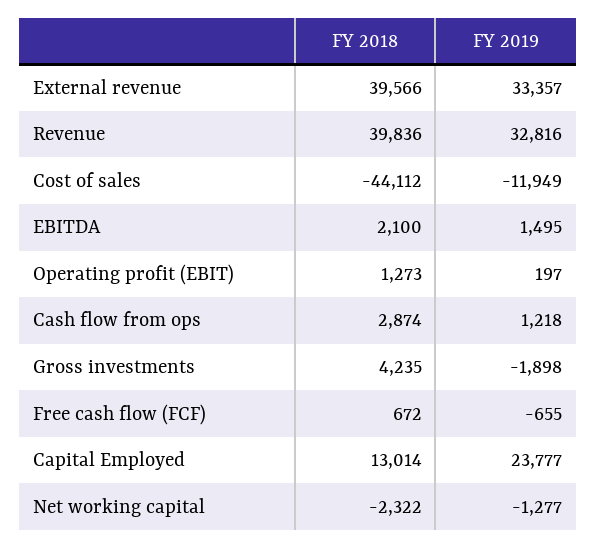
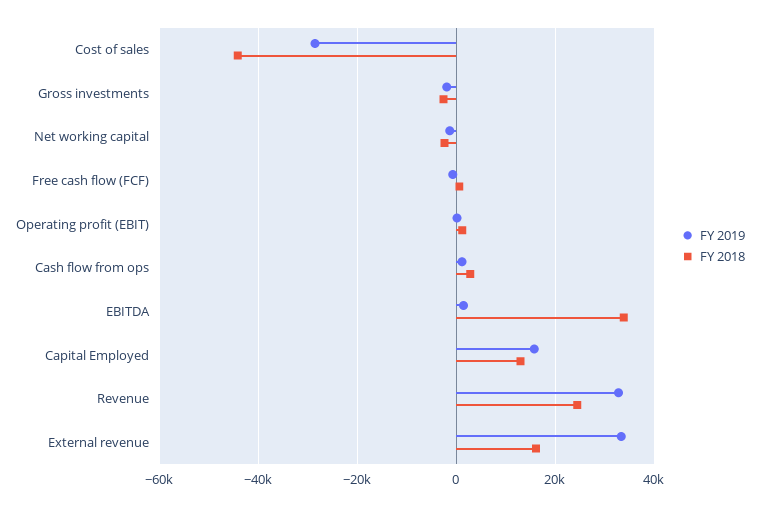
  {
    "FY 2018": {
-     "External revenue": 39566,
+     "External revenue": 16000,
-     "Revenue": 39836,
+     "Revenue": 24000,
      "Cost of sales": -44112,
-     "EBITDA": 2100,
+     "EBITDA": 34000,
      "Operating profit (EBIT)": 1273,
      "Cash flow from ops": 2874,
-     "Gross investments": 4235,
+     "Gross investments": -2000,
      "Free cash flow (FCF)": 672,
      "Capital Employed": 13014,
      "Net working capital": -2322
    },
    "FY 2019": {
      "External revenue": 33357,
      "Revenue": 32816,
-     "Cost of sales": -11949,
+     "Cost of sales": -28000,
      "EBITDA": 1495,
      "Operating profit (EBIT)": 197,
      "Cash flow from ops": 1218,
      "Gross investments": -1898,
      "Free cash flow (FCF)": -655,
-     "Capital Employed": 23777,
+     "Capital Employed": 16000,
      "Net working capital": -1277
    }
  }

